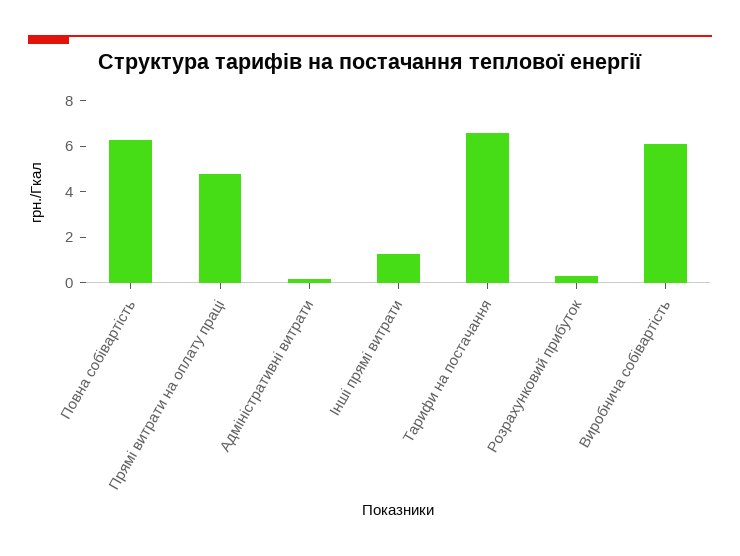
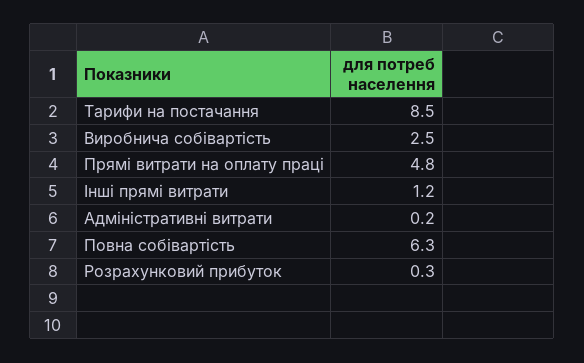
  {
    "Повна собівартість": 6.3,
    "Прямі витрати на оплату праці": 4.8,
    "Адміністративні витрати": 0.2,
    "Інші прямі витрати": 1.2,
-   "Тарифи на постачання": 6.5,
+   "Тарифи на постачання": 8.5,
    "Розрахунковий прибуток": 0.3,
-   "Виробнича собівартість": 6
+   "Виробнича собівартість": 2.5
  }

